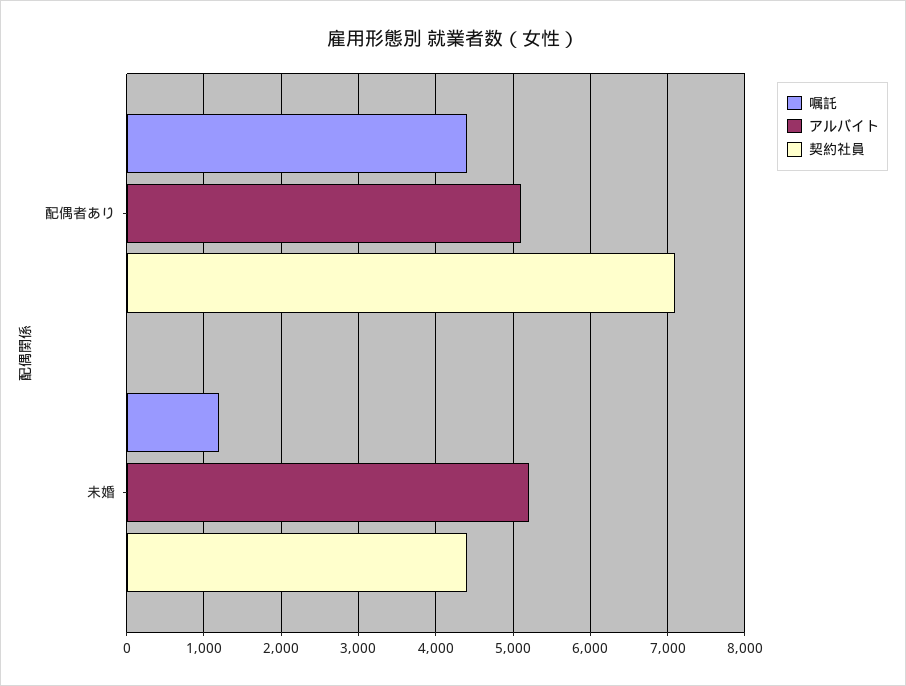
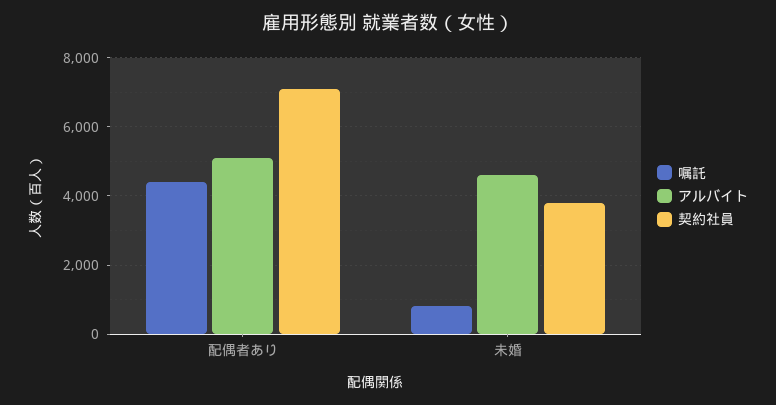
  {
    "嘱託": {
      "配偶者あり": 4400,
-     "未婚": 1200
+     "未婚": 800
    },
    "アルバイト": {
      "配偶者あり": 5100,
-     "未婚": 5200
+     "未婚": 4600
    },
    "契約社員": {
      "配偶者あり": 7100,
-     "未婚": 4400
+     "未婚": 3800
    }
  }

